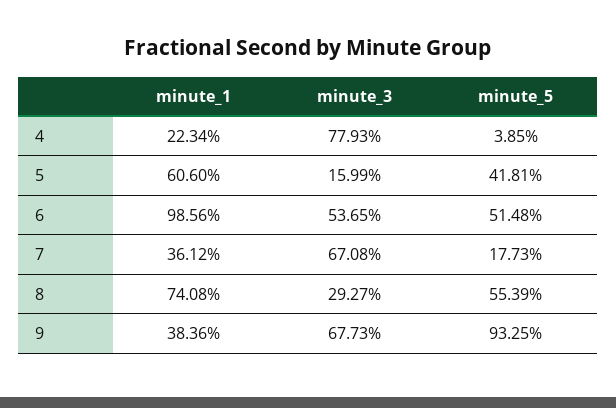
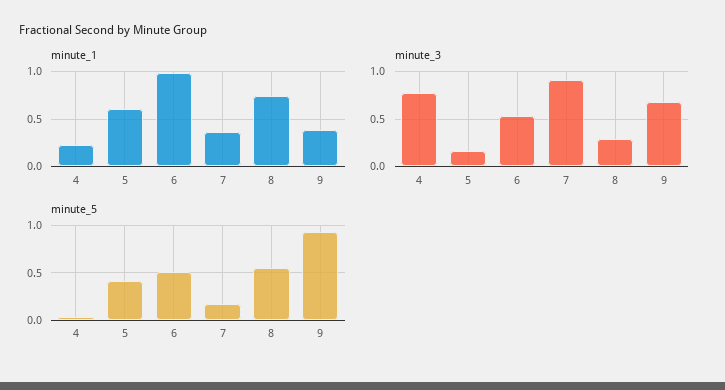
  {
    "minute_1": {
      "4": 0.2234,
      "5": 0.606,
      "6": 0.9856,
      "7": 0.3612,
      "8": 0.7408,
      "9": 0.3836
    },
    "minute_3": {
      "4": 0.7793,
      "5": 0.1599,
      "6": 0.5365,
-     "7": 0.6708,
+     "7": 0.9,
      "8": 0.2927,
      "9": 0.6773
    },
    "minute_5": {
      "4": 0.0385,
      "5": 0.4181,
      "6": 0.5148,
      "7": 0.1773,
      "8": 0.5539,
      "9": 0.9325
    }
  }

